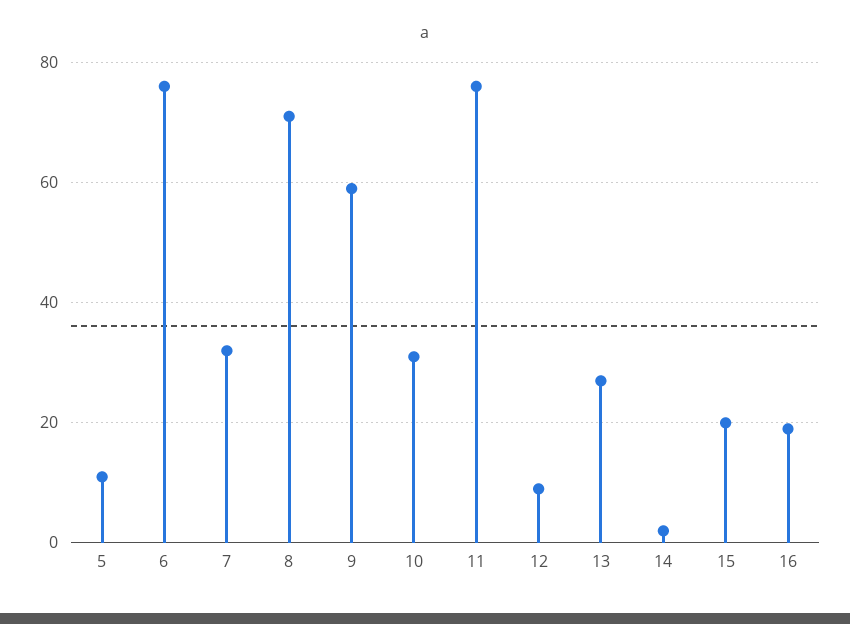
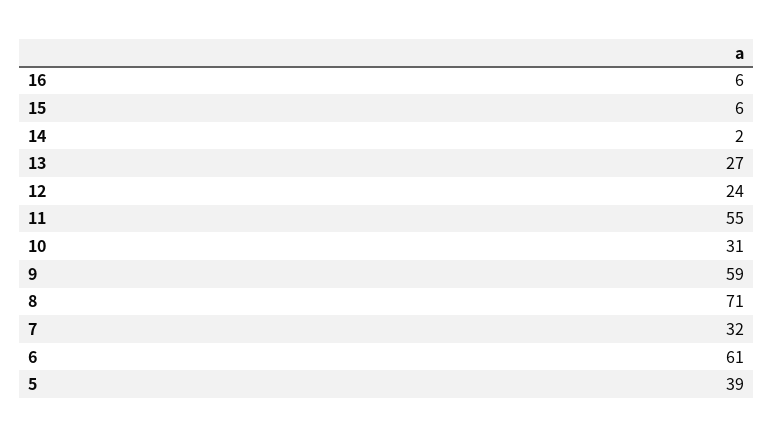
  {
-   "5": 10,
+   "5": 39,
-   "6": 75,
+   "6": 61,
    "7": 32,
    "8": 71,
    "9": 59,
    "10": 31,
-   "11": 75,
+   "11": 55,
-   "12": 10,
+   "12": 24,
    "13": 27,
    "14": 2,
-   "15": 20,
+   "15": 6,
-   "16": 20
+   "16": 6
  }

